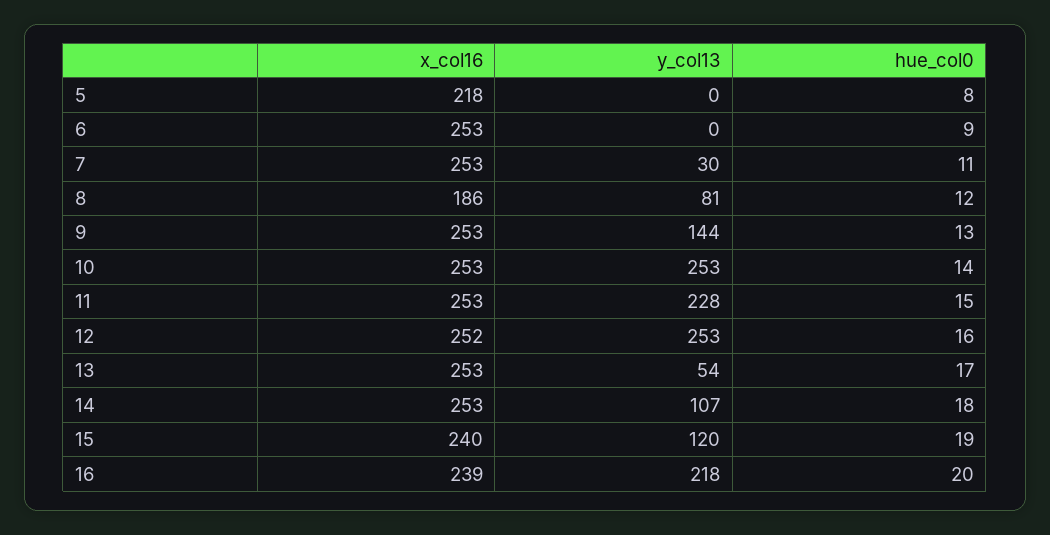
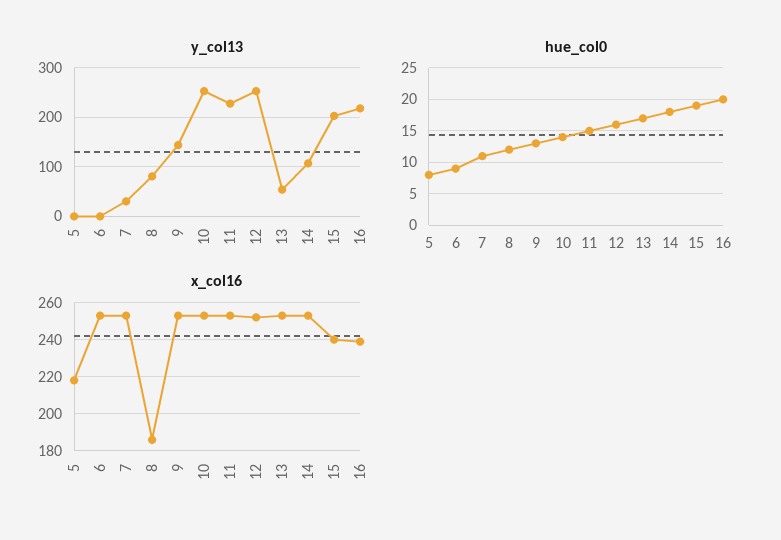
  {
    "x_col16": {
      "5": 218,
      "6": 253,
      "7": 253,
      "8": 186,
      "9": 253,
      "10": 253,
      "11": 253,
      "12": 252,
      "13": 253,
      "14": 253,
      "15": 240,
      "16": 239
    },
    "y_col13": {
      "5": 0,
      "6": 0,
      "7": 30,
      "8": 81,
      "9": 144,
      "10": 253,
      "11": 228,
      "12": 253,
      "13": 54,
      "14": 107,
-     "15": 120,
+     "15": 200,
      "16": 218
    },
    "hue_col0": {
      "5": 8,
      "6": 9,
      "7": 11,
      "8": 12,
      "9": 13,
      "10": 14,
      "11": 15,
      "12": 16,
      "13": 17,
      "14": 18,
      "15": 19,
      "16": 20
    }
  }

